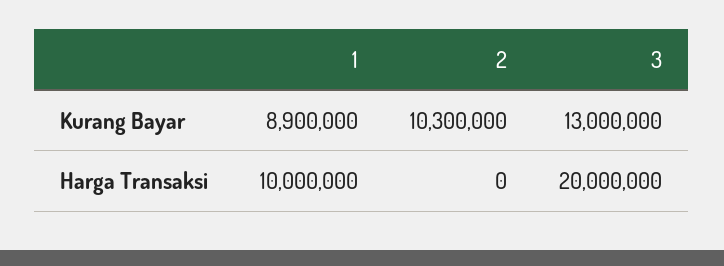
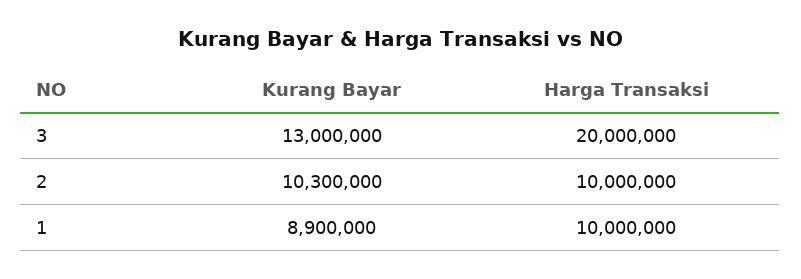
  {
    "1": {
      "Kurang Bayar": 8900000,
      "Harga Transaksi": 10000000
    },
    "2": {
      "Kurang Bayar": 10300000,
-     "Harga Transaksi": 0
+     "Harga Transaksi": 10000000
    },
    "3": {
      "Kurang Bayar": 13000000,
      "Harga Transaksi": 20000000
    }
  }

